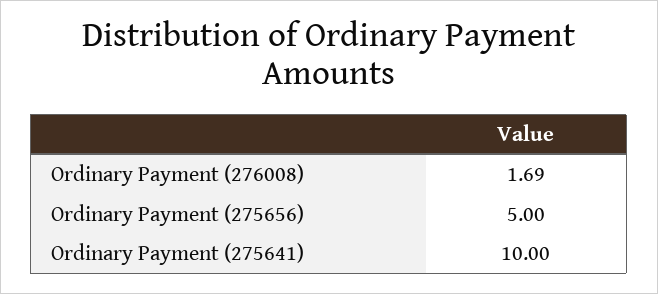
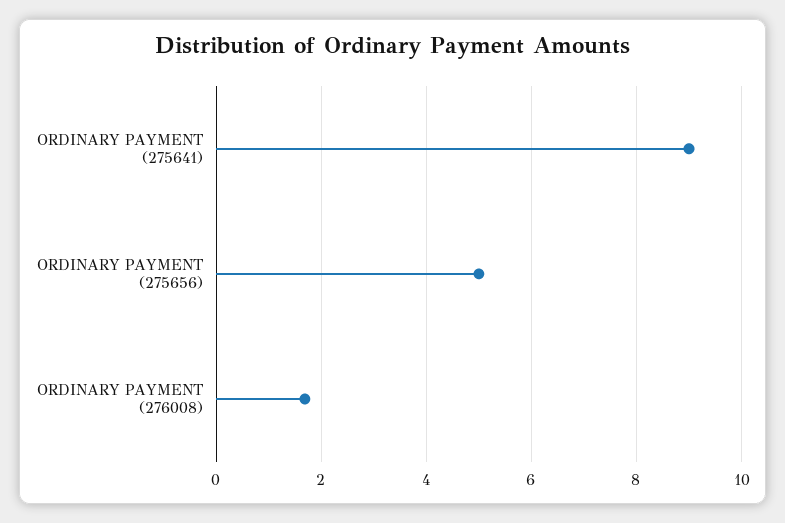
  {
    "Ordinary Payment (276008)": 1.69,
    "Ordinary Payment (275656)": 5,
-   "Ordinary Payment (275641)": 10
+   "Ordinary Payment (275641)": 9
  }

